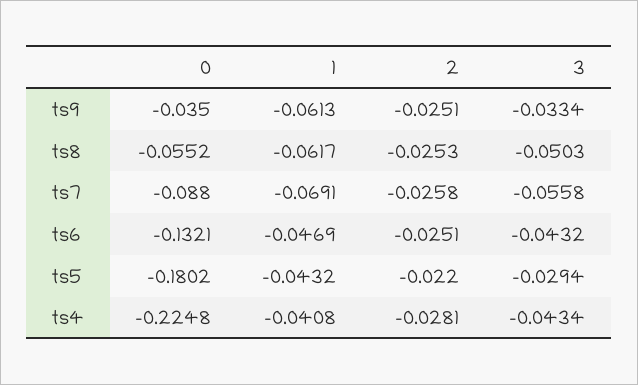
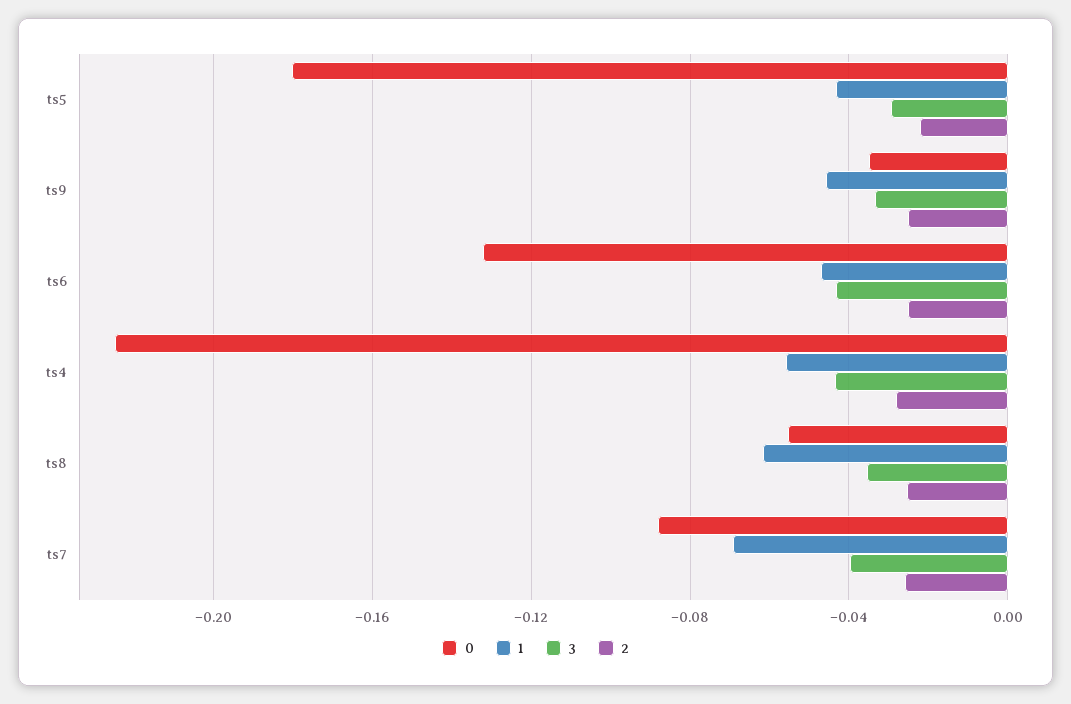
  {
    "0": {
      "ts9": -0.035,
      "ts8": -0.0552,
      "ts7": -0.088,
      "ts6": -0.1321,
      "ts5": -0.1802,
      "ts4": -0.2248
    },
    "1": {
-     "ts9": -0.0613,
+     "ts9": -0.045,
      "ts8": -0.0617,
      "ts7": -0.0691,
      "ts6": -0.0469,
      "ts5": -0.0432,
-     "ts4": -0.0408
+     "ts4": -0.055
    },
    "2": {
      "ts9": -0.0251,
      "ts8": -0.0253,
      "ts7": -0.0258,
      "ts6": -0.0251,
      "ts5": -0.022,
      "ts4": -0.0281
    },
    "3": {
      "ts9": -0.0334,
-     "ts8": -0.0503,
+     "ts8": -0.035,
-     "ts7": -0.0558,
+     "ts7": -0.04,
      "ts6": -0.0432,
      "ts5": -0.0294,
      "ts4": -0.0434
    }
  }

